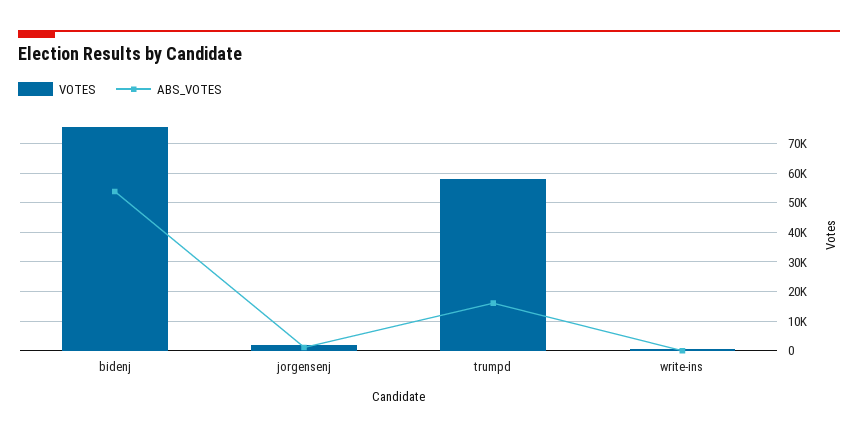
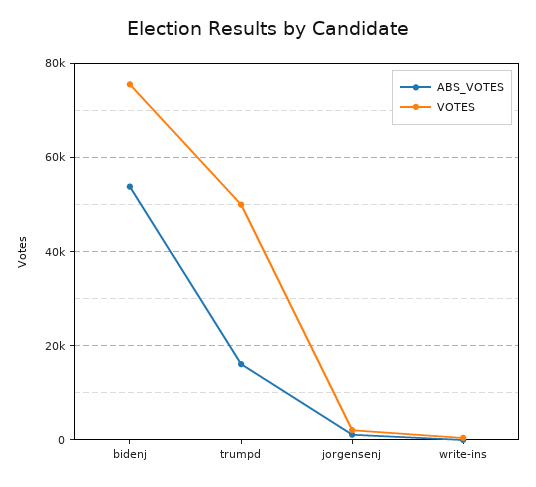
  {
    "VOTES": {
      "bidenj": 76000,
      "jorgensenj": 2000,
-     "trumpd": 57500,
+     "trumpd": 50000,
      "write-ins": 0
    },
    "ABS_VOTES": {
      "bidenj": 54000,
      "jorgensenj": 2000,
      "trumpd": 16000,
      "write-ins": 0
    }
  }

